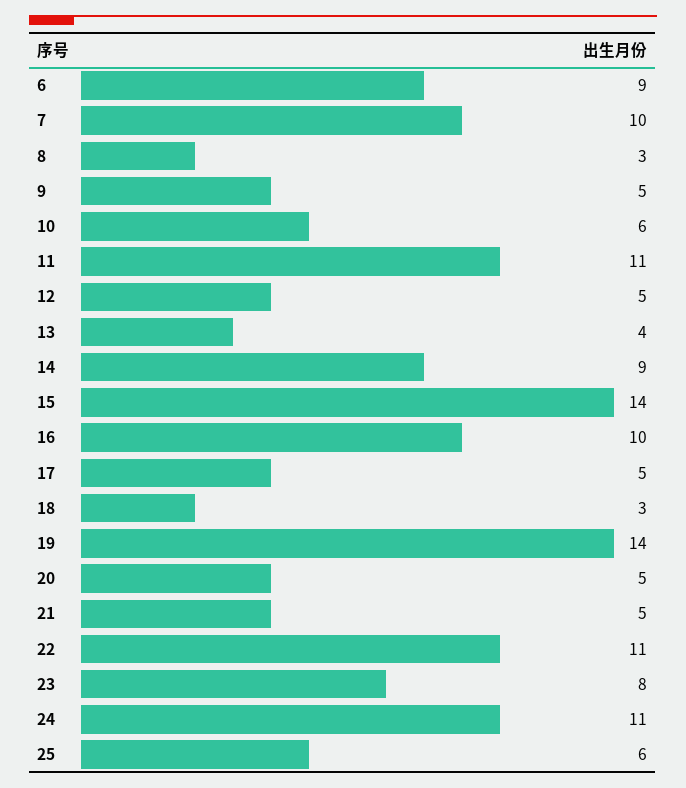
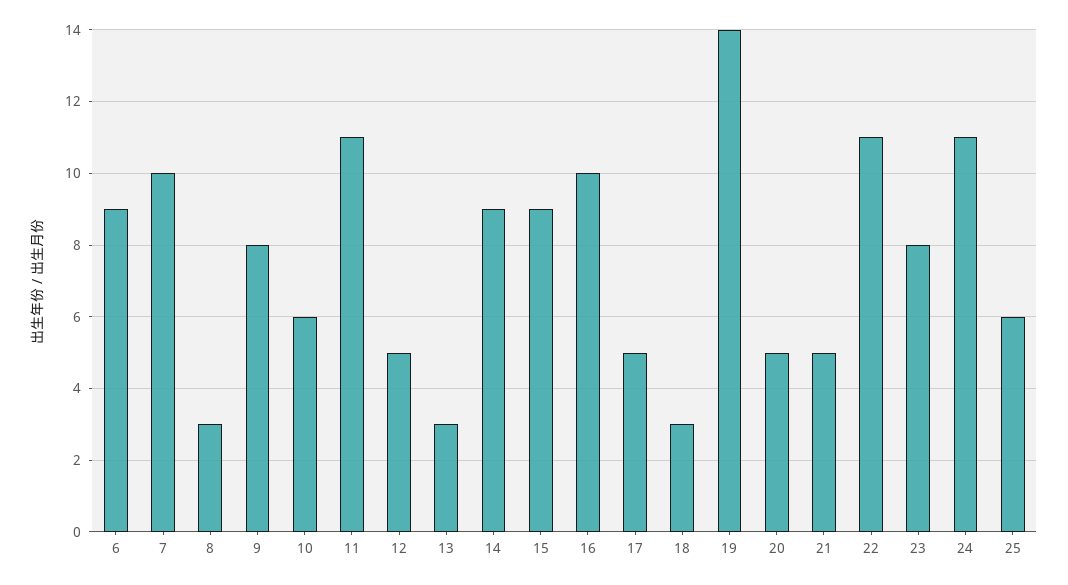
  {
    "6": 9,
    "7": 10,
    "8": 3,
-   "9": 5,
+   "9": 8,
    "10": 6,
    "11": 11,
    "12": 5,
-   "13": 4,
+   "13": 3,
    "14": 9,
-   "15": 14,
+   "15": 9,
    "16": 10,
    "17": 5,
    "18": 3,
    "19": 14,
    "20": 5,
    "21": 5,
    "22": 11,
    "23": 8,
    "24": 11,
    "25": 6
  }

